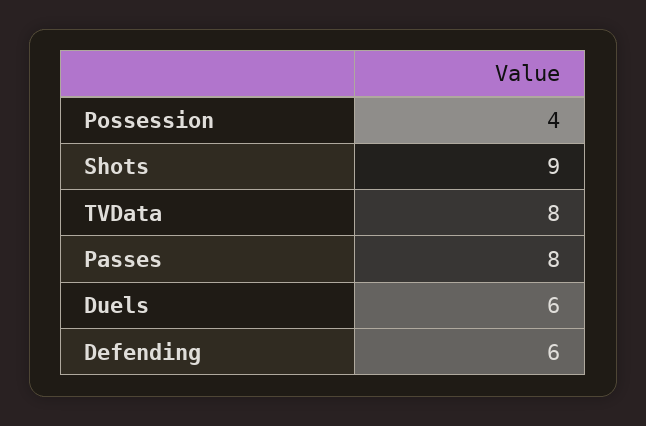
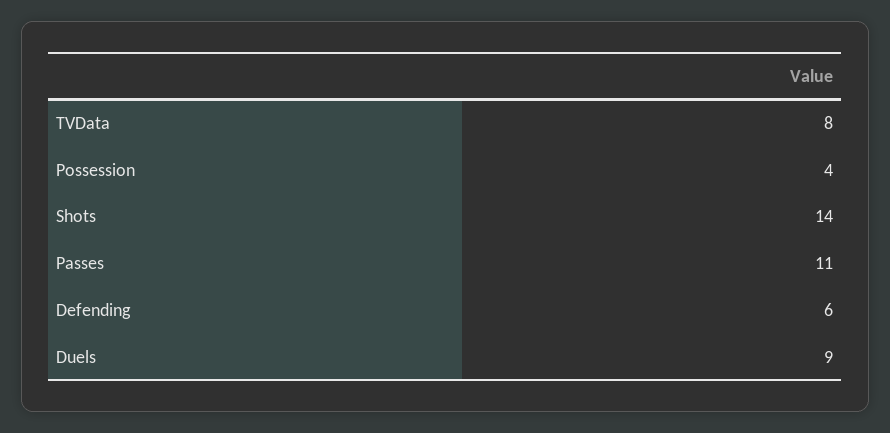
  {
    "Possession": 4,
-   "Shots": 9,
+   "Shots": 14,
    "TVData": 8,
-   "Passes": 8,
+   "Passes": 11,
-   "Duels": 6,
+   "Duels": 9,
    "Defending": 6
  }

